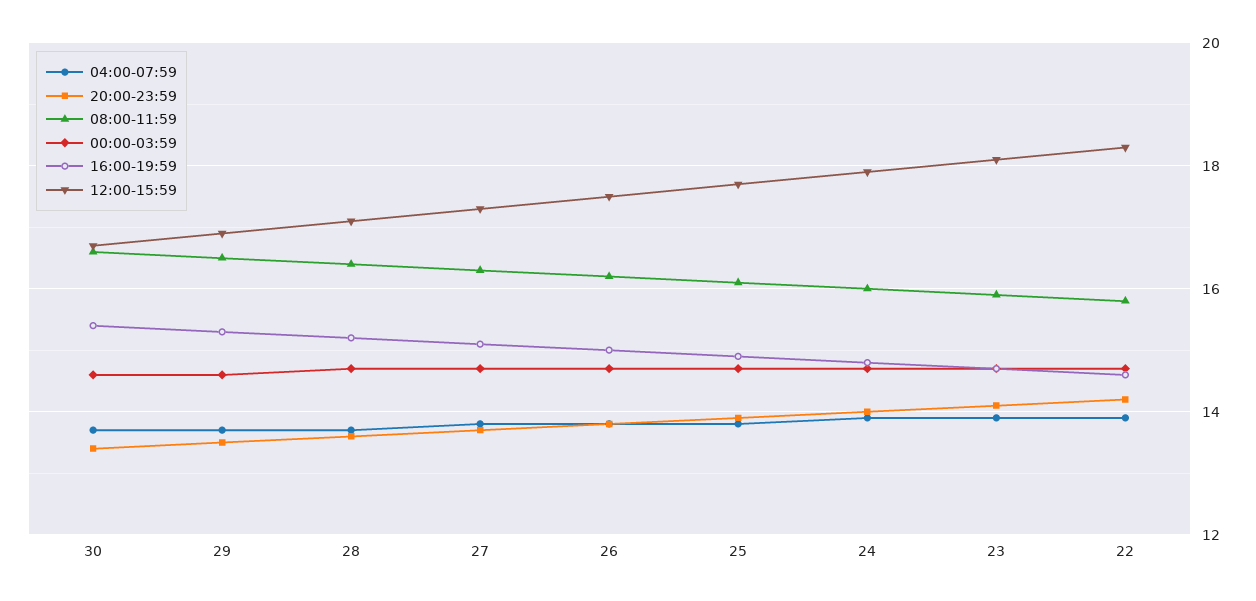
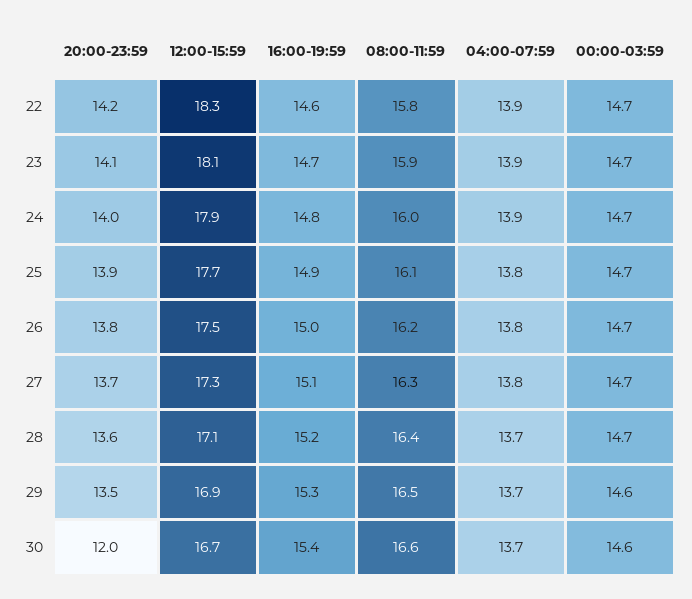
  {
    "04:00-07:59": {
      "30": 13.7,
      "29": 13.7,
      "28": 13.7,
      "27": 13.8,
      "26": 13.8,
      "25": 13.8,
      "24": 13.9,
      "23": 13.9,
      "22": 13.9
    },
    "20:00-23:59": {
-     "30": 13.5,
+     "30": 12,
      "29": 13.5,
      "28": 13.6,
      "27": 13.7,
      "26": 13.8,
      "25": 13.9,
      "24": 14,
      "23": 14.1,
      "22": 14.2
    },
    "08:00-11:59": {
      "30": 16.6,
      "29": 16.5,
      "28": 16.4,
      "27": 16.3,
      "26": 16.2,
      "25": 16.1,
      "24": 16,
      "23": 15.9,
      "22": 15.8
    },
    "00:00-03:59": {
      "30": 14.6,
      "29": 14.6,
      "28": 14.7,
      "27": 14.7,
      "26": 14.7,
      "25": 14.7,
      "24": 14.7,
      "23": 14.7,
      "22": 14.7
    },
    "16:00-19:59": {
      "30": 15.4,
      "29": 15.3,
      "28": 15.2,
      "27": 15.1,
      "26": 15,
      "25": 14.9,
      "24": 14.8,
      "23": 14.7,
      "22": 14.6
    },
    "12:00-15:59": {
      "30": 16.7,
      "29": 16.9,
      "28": 17.1,
      "27": 17.3,
      "26": 17.5,
      "25": 17.7,
      "24": 17.9,
      "23": 18.1,
      "22": 18.3
    }
  }

